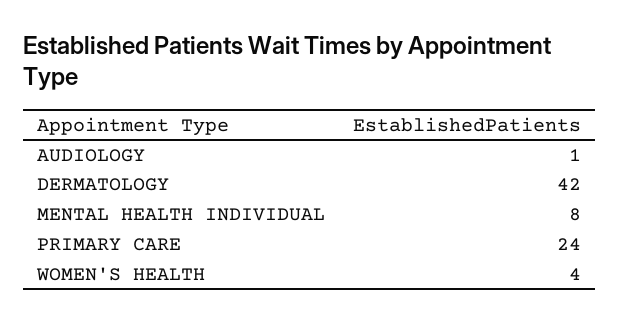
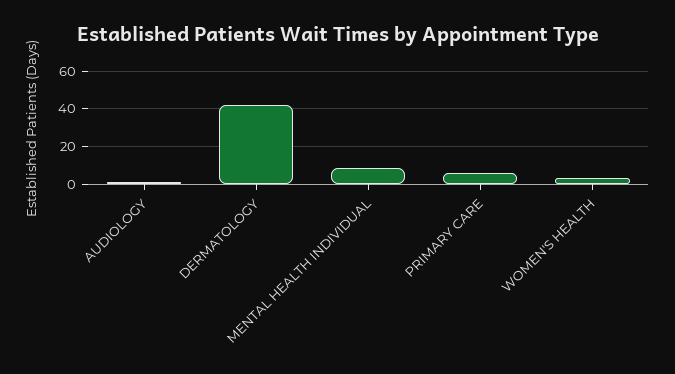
  {
    "AUDIOLOGY": 1,
    "DERMATOLOGY": 42,
    "MENTAL HEALTH INDIVIDUAL": 8,
-   "PRIMARY CARE": 24,
+   "PRIMARY CARE": 5,
    "WOMEN'S HEALTH": 4
  }

